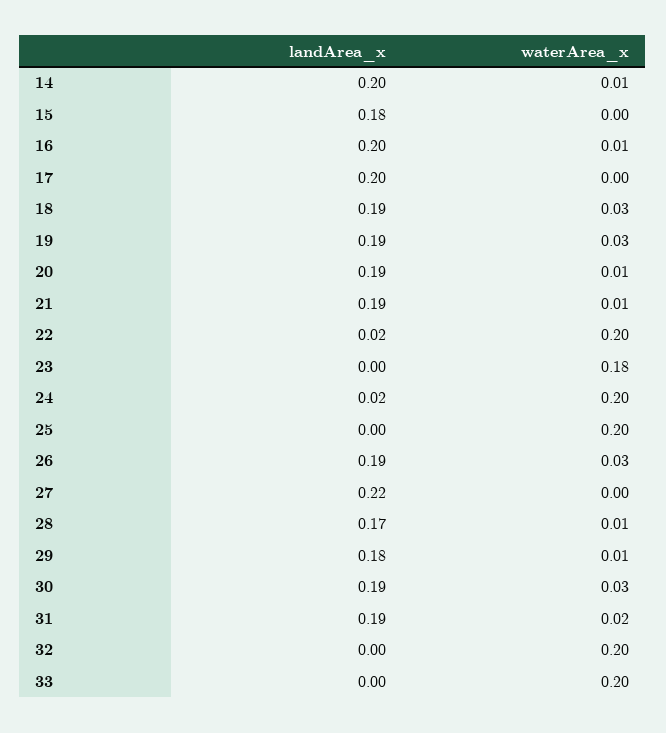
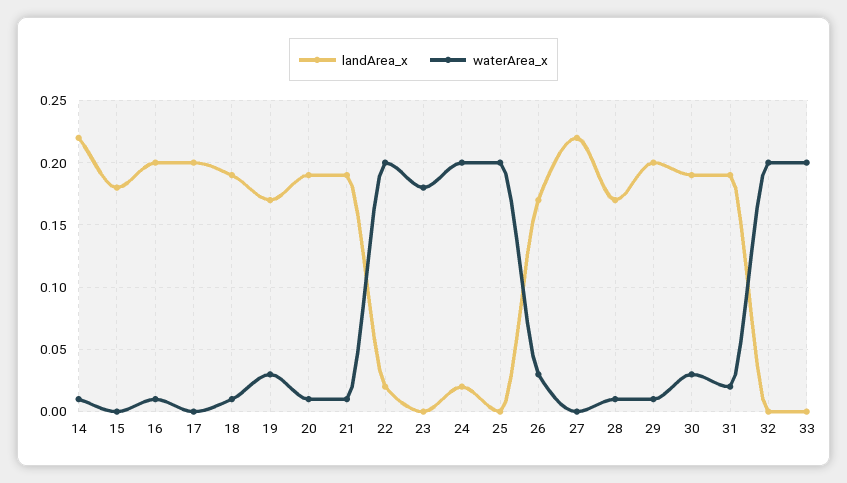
  {
    "landArea_x": {
-     "14": 0.2,
+     "14": 0.22,
      "15": 0.18,
      "16": 0.2,
      "17": 0.2,
      "18": 0.19,
-     "19": 0.19,
+     "19": 0.17,
      "20": 0.19,
      "21": 0.19,
      "22": 0.02,
      "23": 0,
      "24": 0.02,
      "25": 0,
-     "26": 0.19,
+     "26": 0.17,
      "27": 0.22,
      "28": 0.17,
-     "29": 0.18,
+     "29": 0.2,
      "30": 0.19,
      "31": 0.19,
      "32": 0,
      "33": 0
    },
    "waterArea_x": {
      "14": 0.01,
      "15": 0,
      "16": 0.01,
      "17": 0,
-     "18": 0.03,
+     "18": 0.01,
      "19": 0.03,
      "20": 0.01,
      "21": 0.01,
      "22": 0.2,
      "23": 0.18,
      "24": 0.2,
      "25": 0.2,
      "26": 0.03,
      "27": 0,
      "28": 0.01,
      "29": 0.01,
      "30": 0.03,
      "31": 0.02,
      "32": 0.2,
      "33": 0.2
    }
  }

